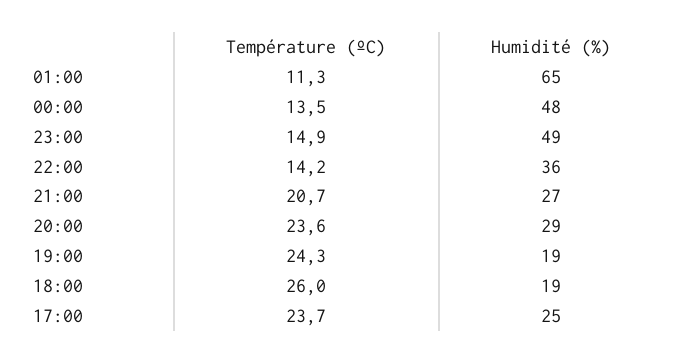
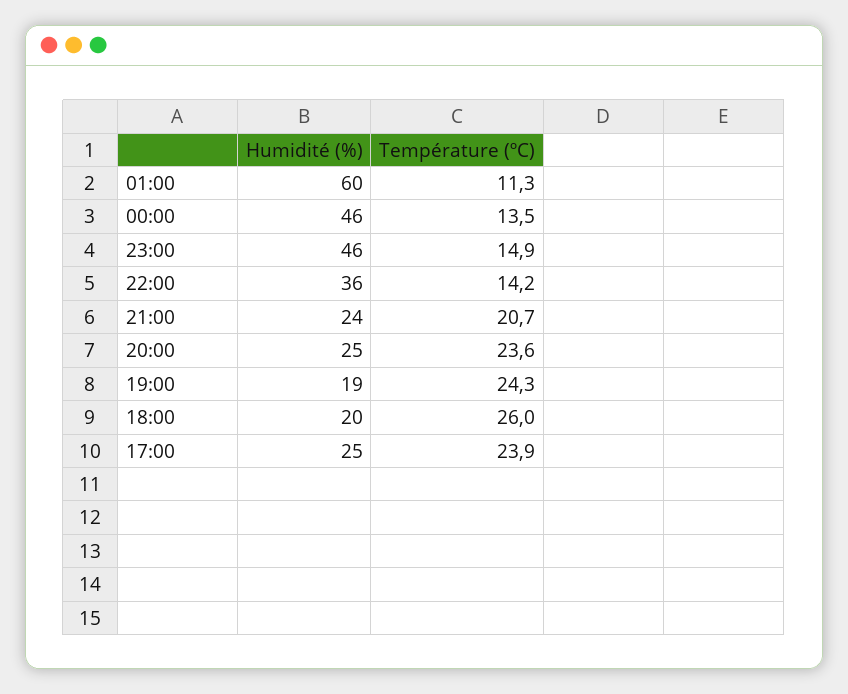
  {
    "Température (ºC)": {
      "01:00": 11.3,
      "00:00": 13.5,
      "23:00": 14.9,
      "22:00": 14.2,
      "21:00": 20.7,
      "20:00": 23.6,
      "19:00": 24.3,
      "18:00": 26,
-     "17:00": 23.7
+     "17:00": 23.9
    },
    "Humidité (%)": {
-     "01:00": 65,
+     "01:00": 60,
-     "00:00": 48,
+     "00:00": 46,
-     "23:00": 49,
+     "23:00": 46,
      "22:00": 36,
-     "21:00": 27,
+     "21:00": 24,
-     "20:00": 29,
+     "20:00": 25,
      "19:00": 19,
-     "18:00": 19,
+     "18:00": 20,
      "17:00": 25
    }
  }

